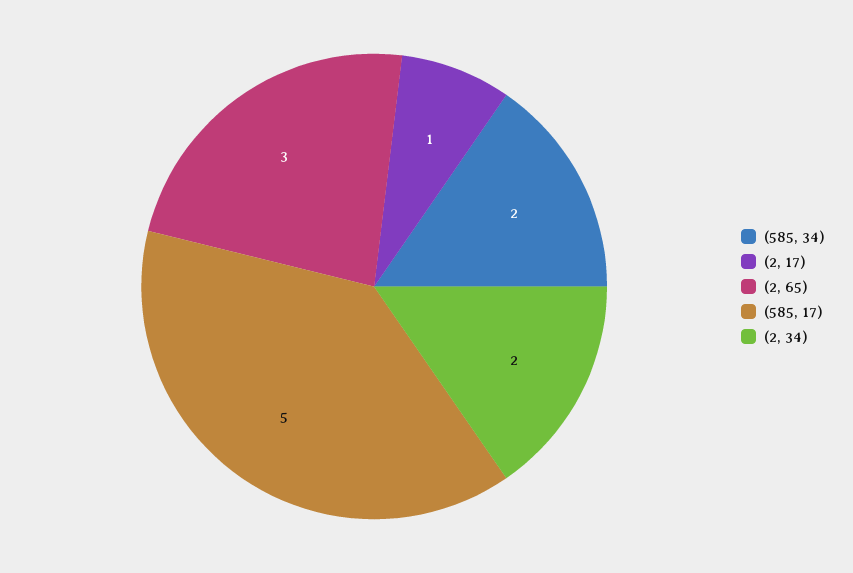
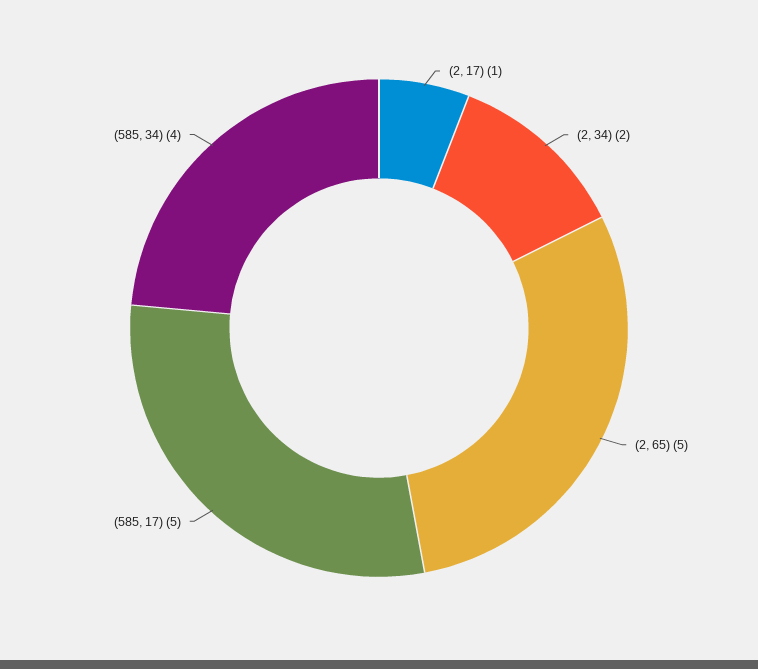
  {
-   "(585, 34)": 2,
+   "(585, 34)": 4,
    "(2, 17)": 1,
-   "(2, 65)": 3,
+   "(2, 65)": 5,
    "(585, 17)": 5,
    "(2, 34)": 2
  }

